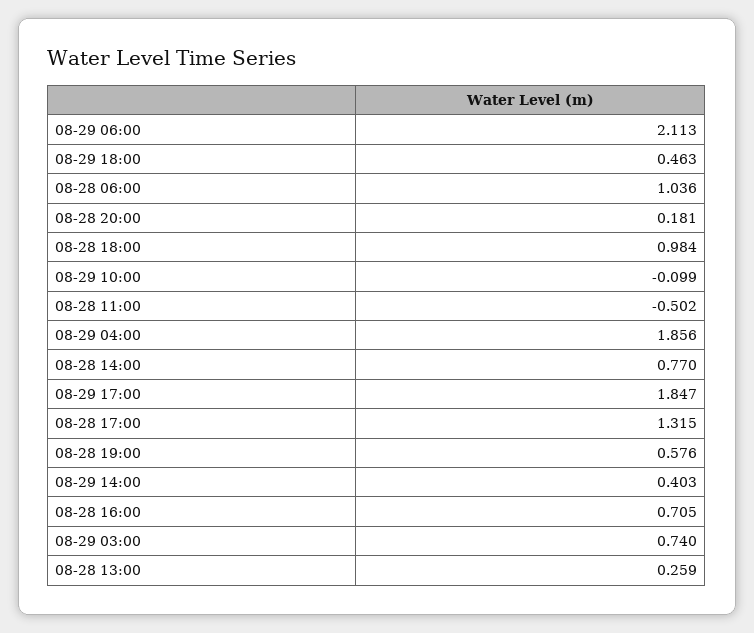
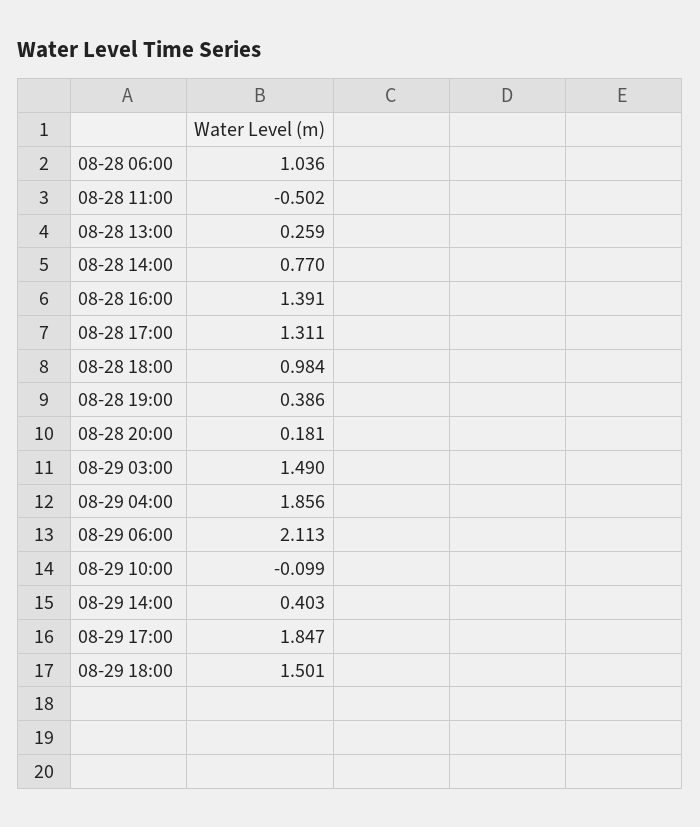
  {
    "08-29 06:00": 2.113,
-   "08-29 18:00": 0.463,
+   "08-29 18:00": 1.501,
    "08-28 06:00": 1.036,
    "08-28 20:00": 0.181,
    "08-28 18:00": 0.984,
    "08-29 10:00": -0.099,
    "08-28 11:00": -0.502,
    "08-29 04:00": 1.856,
    "08-28 14:00": 0.77,
    "08-29 17:00": 1.847,
-   "08-28 17:00": 1.315,
+   "08-28 17:00": 1.311,
-   "08-28 19:00": 0.576,
+   "08-28 19:00": 0.386,
    "08-29 14:00": 0.403,
-   "08-28 16:00": 0.705,
+   "08-28 16:00": 1.391,
-   "08-29 03:00": 0.74,
+   "08-29 03:00": 1.49,
    "08-28 13:00": 0.259
  }

